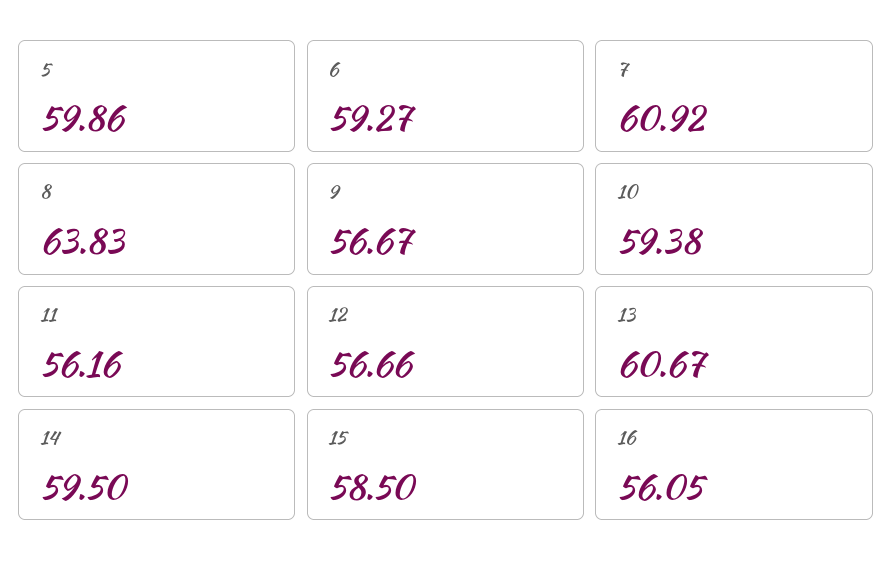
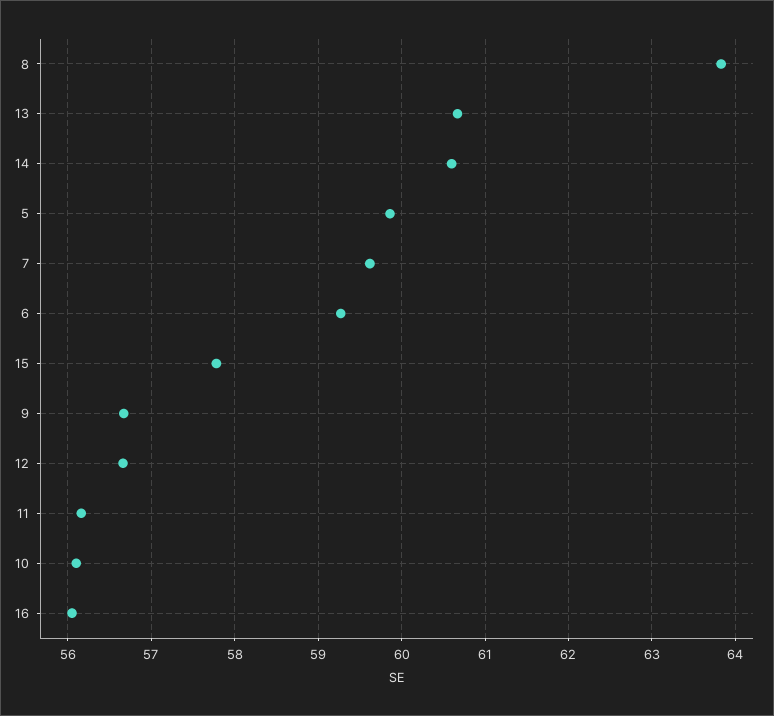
  {
    "5": 59.86,
    "6": 59.27,
-   "7": 60.92,
+   "7": 59.6,
    "8": 63.83,
    "9": 56.67,
-   "10": 59.38,
+   "10": 56.1,
    "11": 56.16,
    "12": 56.66,
    "13": 60.67,
-   "14": 59.5,
+   "14": 60.6,
-   "15": 58.5,
+   "15": 57.8,
    "16": 56.05
  }

